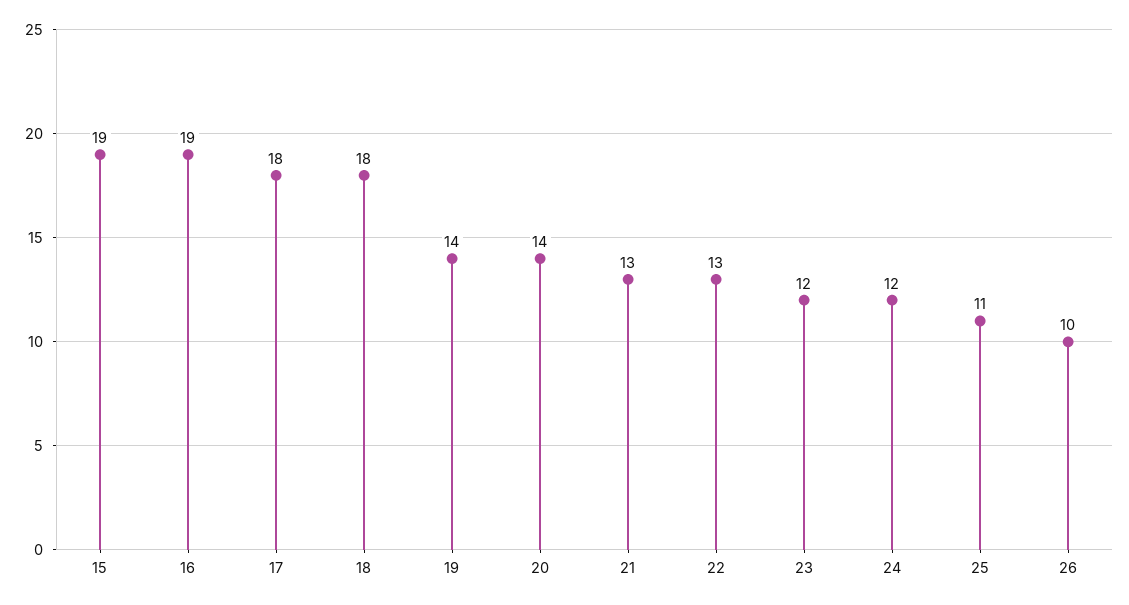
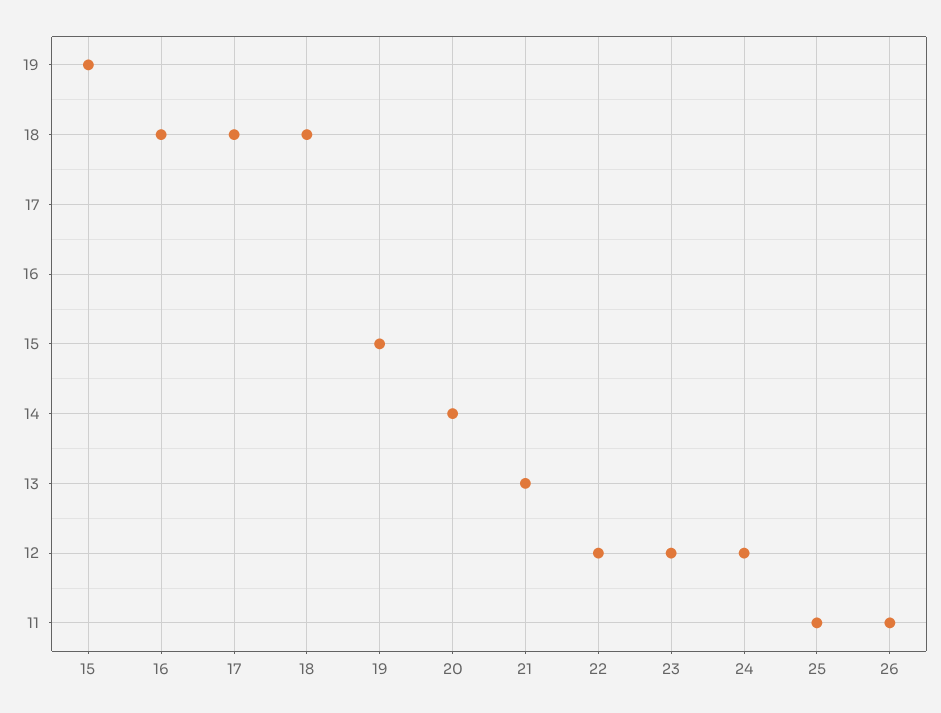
  {
    "15": 19,
-   "16": 19,
+   "16": 18,
    "17": 18,
    "18": 18,
-   "19": 14,
+   "19": 15,
    "20": 14,
    "21": 13,
-   "22": 13,
+   "22": 12,
    "23": 12,
    "24": 12,
    "25": 11,
-   "26": 10
+   "26": 11
  }

